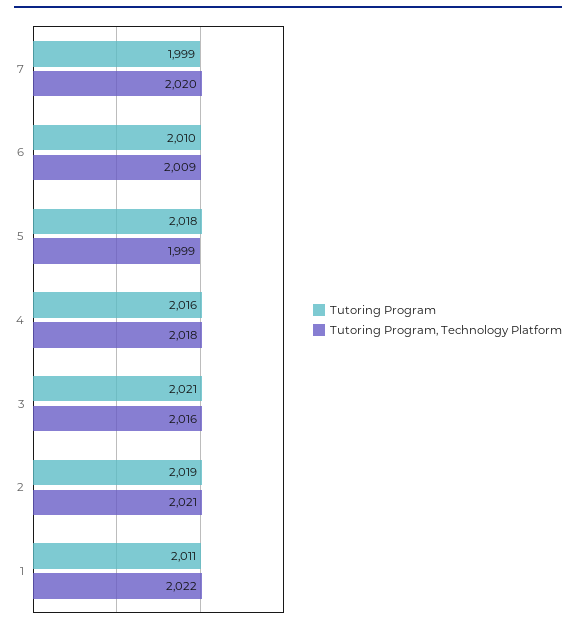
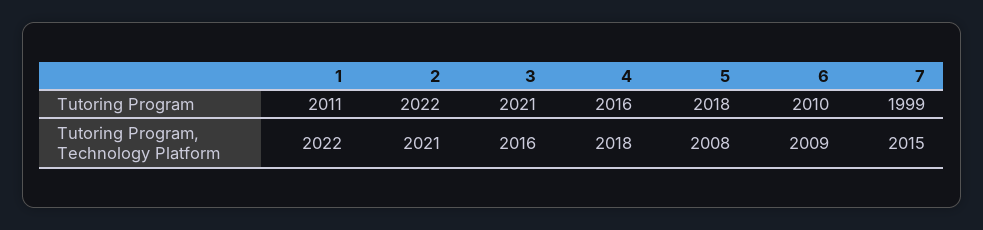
  {
    "Tutoring Program": {
      "7": 1999,
      "6": 2010,
      "5": 2018,
      "4": 2016,
      "3": 2021,
-     "2": 2019,
+     "2": 2022,
      "1": 2011
    },
    "Tutoring Program, Technology Platform": {
-     "7": 2020,
+     "7": 2015,
      "6": 2009,
-     "5": 1999,
+     "5": 2008,
      "4": 2018,
      "3": 2016,
      "2": 2021,
      "1": 2022
    }
  }

